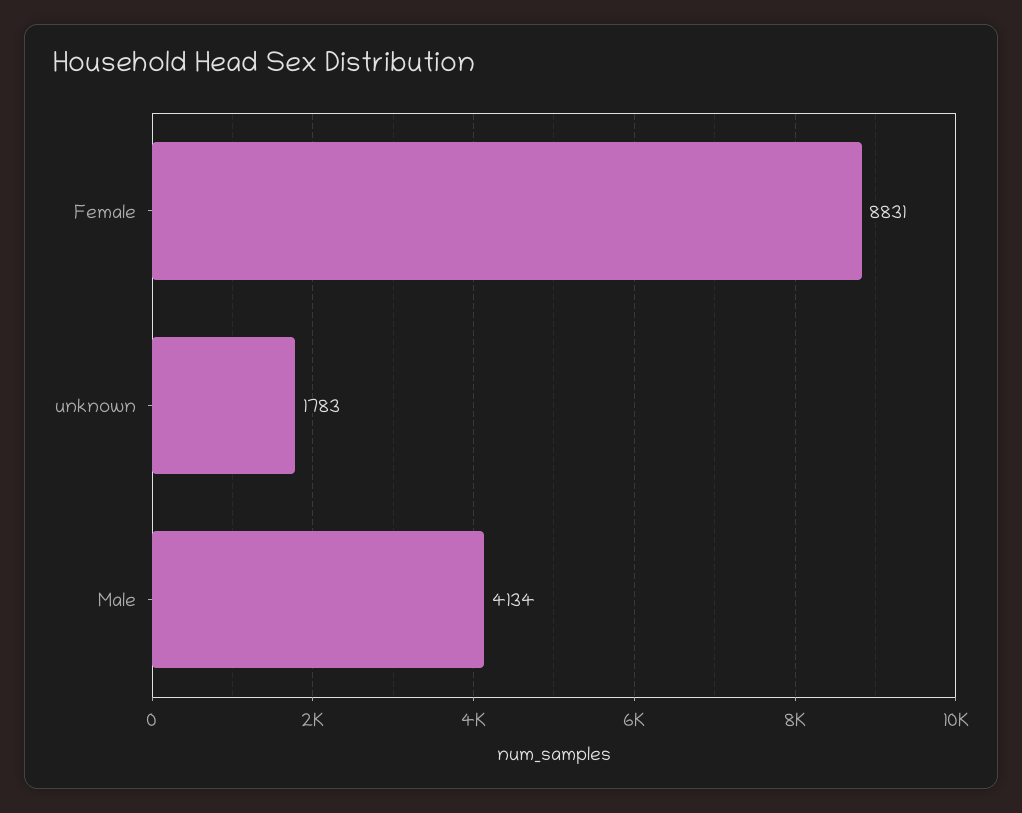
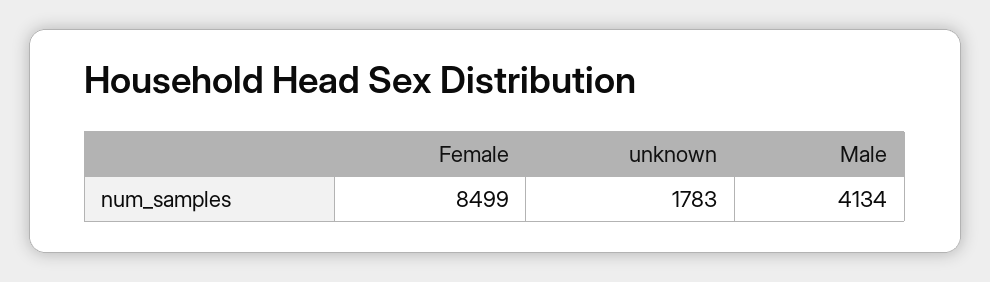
  {
-   "Female": 8831,
+   "Female": 8499,
    "unknown": 1783,
    "Male": 4134
  }

